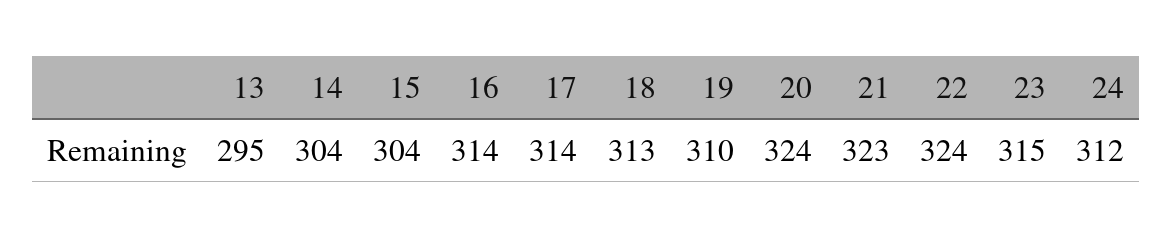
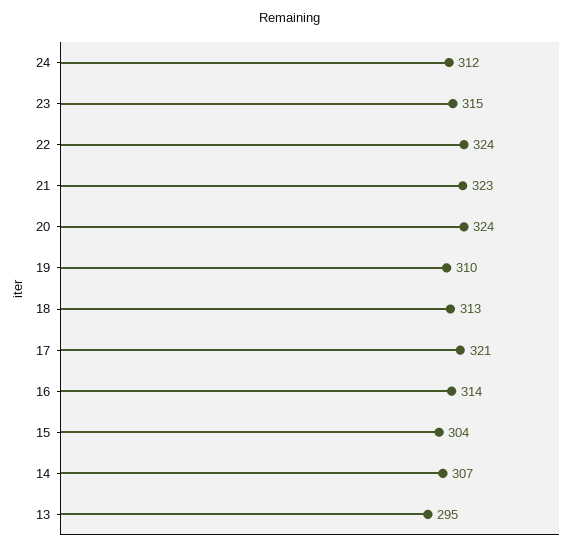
  {
    "13": 295,
-   "14": 304,
+   "14": 307,
    "15": 304,
    "16": 314,
-   "17": 314,
+   "17": 321,
    "18": 313,
    "19": 310,
    "20": 324,
    "21": 323,
    "22": 324,
    "23": 315,
    "24": 312
  }

